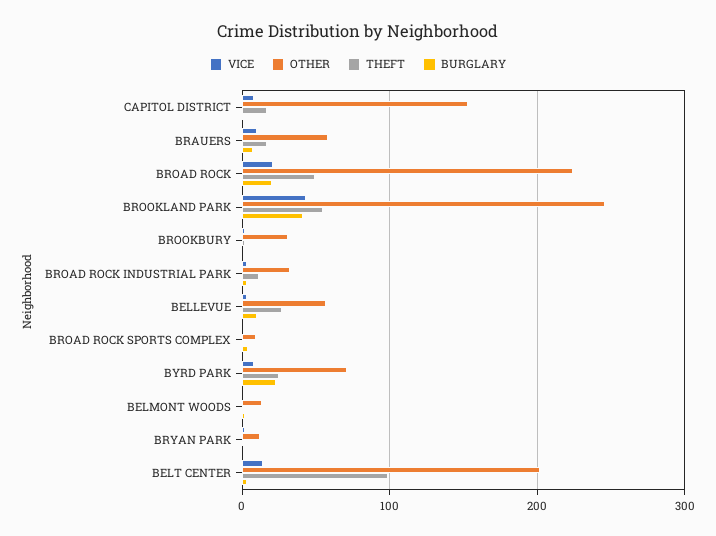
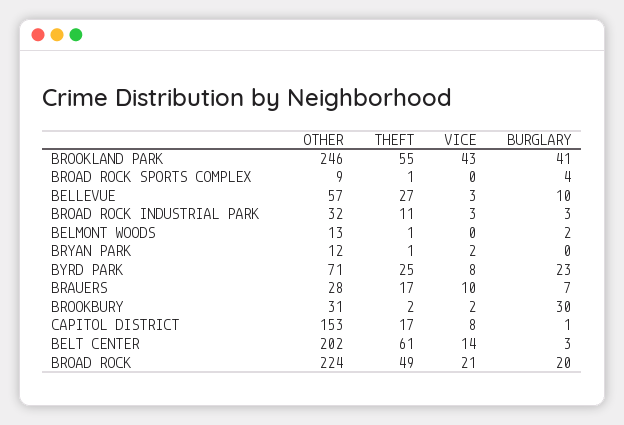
  {
    "VICE": {
      "CAPITOL DISTRICT": 8,
      "BRAUERS": 10,
      "BROAD ROCK": 21,
      "BROOKLAND PARK": 43,
      "BROOKBURY": 2,
      "BROAD ROCK INDUSTRIAL PARK": 3,
      "BELLEVUE": 3,
      "BROAD ROCK SPORTS COMPLEX": 0,
      "BYRD PARK": 8,
      "BELMONT WOODS": 0,
      "BRYAN PARK": 2,
      "BELT CENTER": 14
    },
    "OTHER": {
      "CAPITOL DISTRICT": 153,
-     "BRAUERS": 60,
+     "BRAUERS": 28,
      "BROAD ROCK": 224,
      "BROOKLAND PARK": 246,
      "BROOKBURY": 31,
      "BROAD ROCK INDUSTRIAL PARK": 32,
      "BELLEVUE": 57,
      "BROAD ROCK SPORTS COMPLEX": 9,
      "BYRD PARK": 71,
      "BELMONT WOODS": 13,
      "BRYAN PARK": 12,
      "BELT CENTER": 202
    },
    "THEFT": {
      "CAPITOL DISTRICT": 17,
      "BRAUERS": 17,
      "BROAD ROCK": 49,
      "BROOKLAND PARK": 55,
      "BROOKBURY": 2,
      "BROAD ROCK INDUSTRIAL PARK": 11,
      "BELLEVUE": 27,
      "BROAD ROCK SPORTS COMPLEX": 1,
      "BYRD PARK": 25,
      "BELMONT WOODS": 1,
      "BRYAN PARK": 1,
-     "BELT CENTER": 100
+     "BELT CENTER": 61
    },
    "BURGLARY": {
      "CAPITOL DISTRICT": 1,
      "BRAUERS": 7,
      "BROAD ROCK": 20,
      "BROOKLAND PARK": 41,
-     "BROOKBURY": 0,
+     "BROOKBURY": 30,
      "BROAD ROCK INDUSTRIAL PARK": 3,
      "BELLEVUE": 10,
      "BROAD ROCK SPORTS COMPLEX": 4,
      "BYRD PARK": 23,
      "BELMONT WOODS": 2,
      "BRYAN PARK": 0,
      "BELT CENTER": 3
    }
  }

